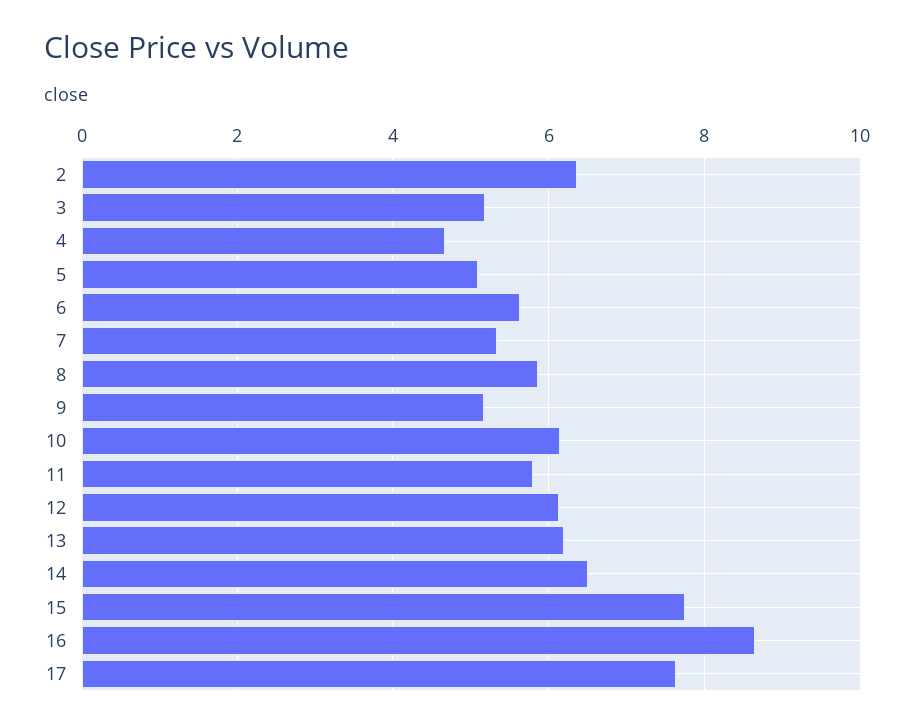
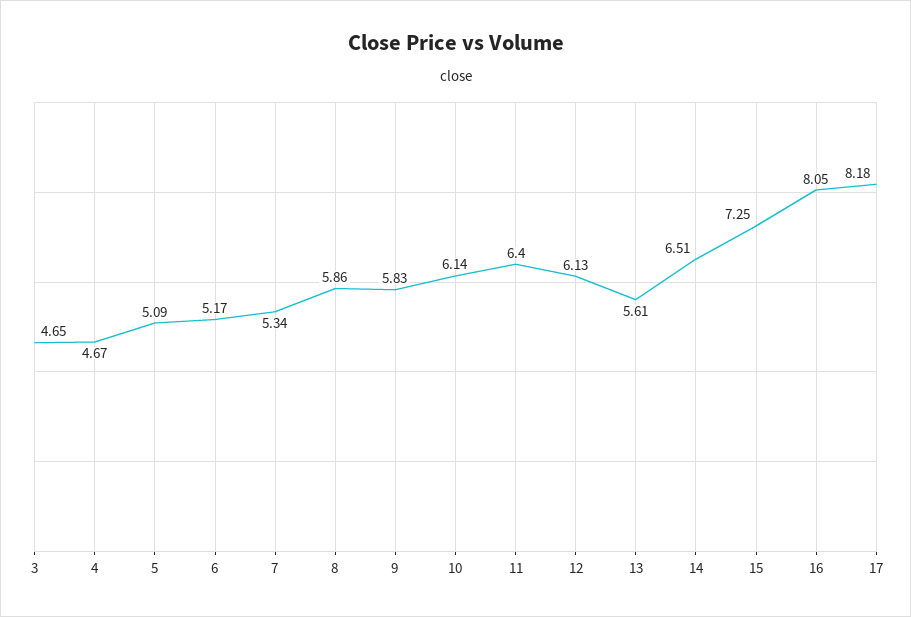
  {
-   "2": 6.4,
-   "3": 5.2,
+   "3": 4.65,
    "4": 4.67,
    "5": 5.09,
-   "6": 5.6,
+   "6": 5.17,
    "7": 5.34,
    "8": 5.86,
-   "9": 5.2,
+   "9": 5.83,
    "10": 6.14,
-   "11": 5.8,
+   "11": 6.4,
    "12": 6.13,
-   "13": 6.2,
+   "13": 5.61,
    "14": 6.51,
-   "15": 7.8,
+   "15": 7.25,
-   "16": 8.6,
+   "16": 8.05,
-   "17": 7.6
+   "17": 8.18
  }

